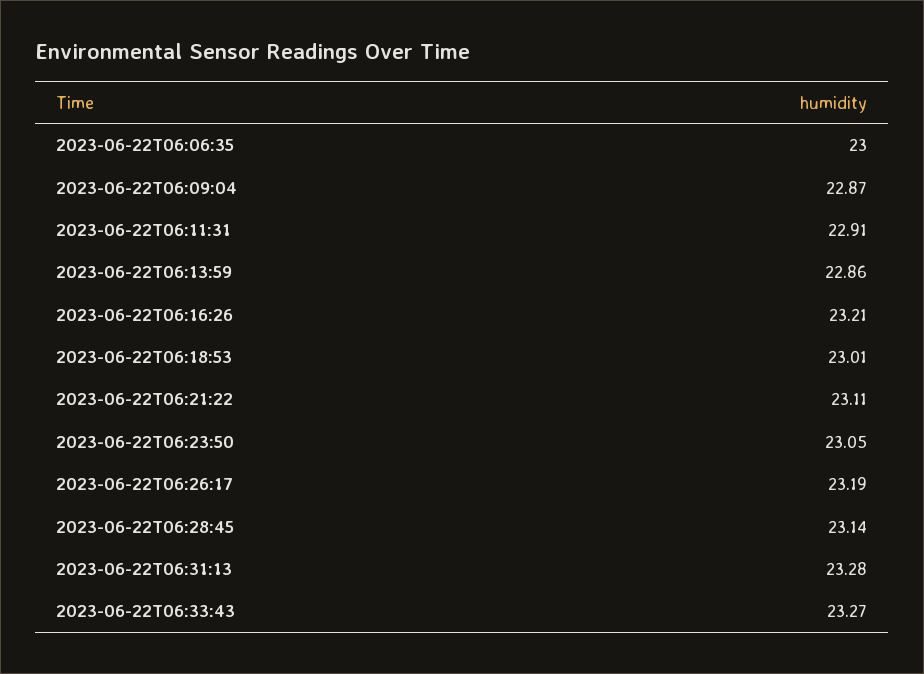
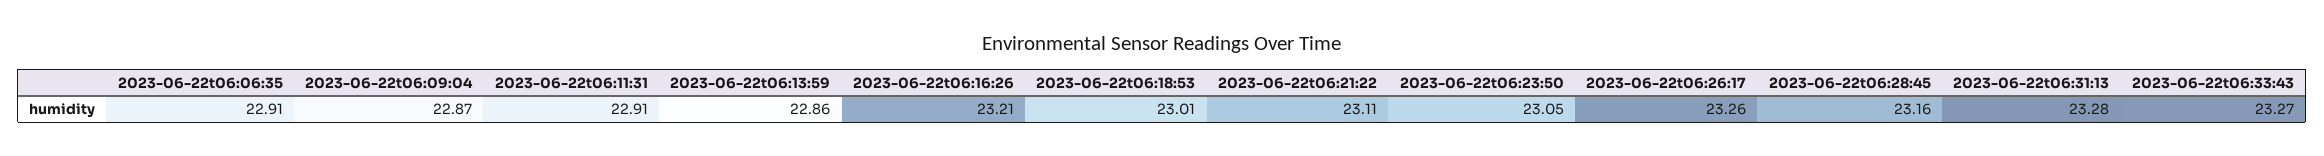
  {
-   "2023-06-22T06:06:35": 23,
+   "2023-06-22T06:06:35": 22.91,
    "2023-06-22T06:09:04": 22.87,
    "2023-06-22T06:11:31": 22.91,
    "2023-06-22T06:13:59": 22.86,
    "2023-06-22T06:16:26": 23.21,
    "2023-06-22T06:18:53": 23.01,
    "2023-06-22T06:21:22": 23.11,
    "2023-06-22T06:23:50": 23.05,
-   "2023-06-22T06:26:17": 23.19,
+   "2023-06-22T06:26:17": 23.26,
-   "2023-06-22T06:28:45": 23.14,
+   "2023-06-22T06:28:45": 23.16,
    "2023-06-22T06:31:13": 23.28,
    "2023-06-22T06:33:43": 23.27
  }

